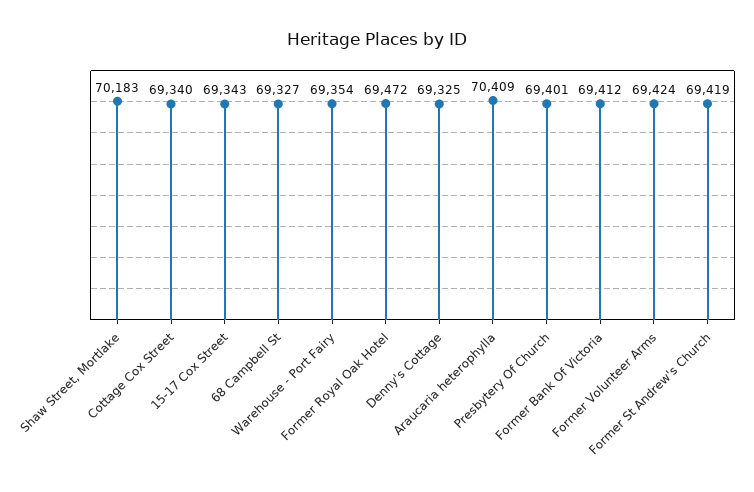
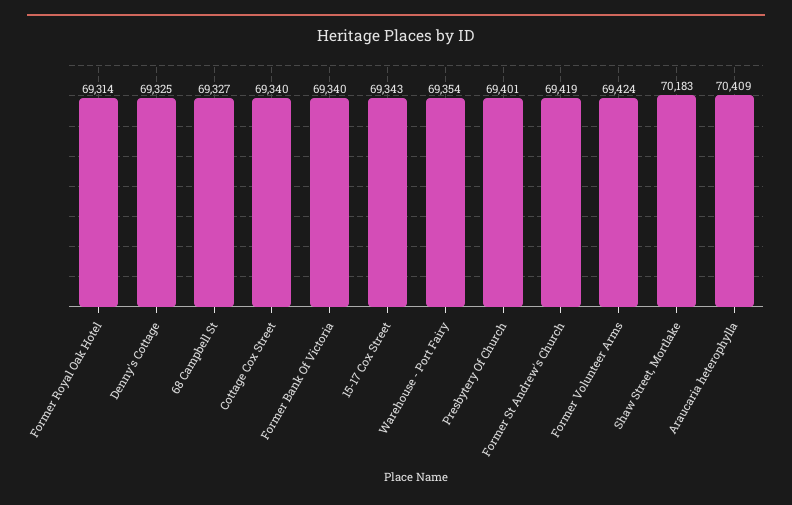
  {
    "Shaw Street, Mortlake": 70183,
    "Cottage Cox Street": 69340,
    "15-17 Cox Street": 69343,
    "68 Campbell St": 69327,
    "Warehouse - Port Fairy": 69354,
-   "Former Royal Oak Hotel": 69472,
+   "Former Royal Oak Hotel": 69314,
    "Denny's Cottage": 69325,
    "Araucaria heterophylla": 70409,
    "Presbytery Of Church": 69401,
-   "Former Bank Of Victoria": 69412,
+   "Former Bank Of Victoria": 69340,
    "Former Volunteer Arms": 69424,
    "Former St Andrew's Church": 69419
  }

